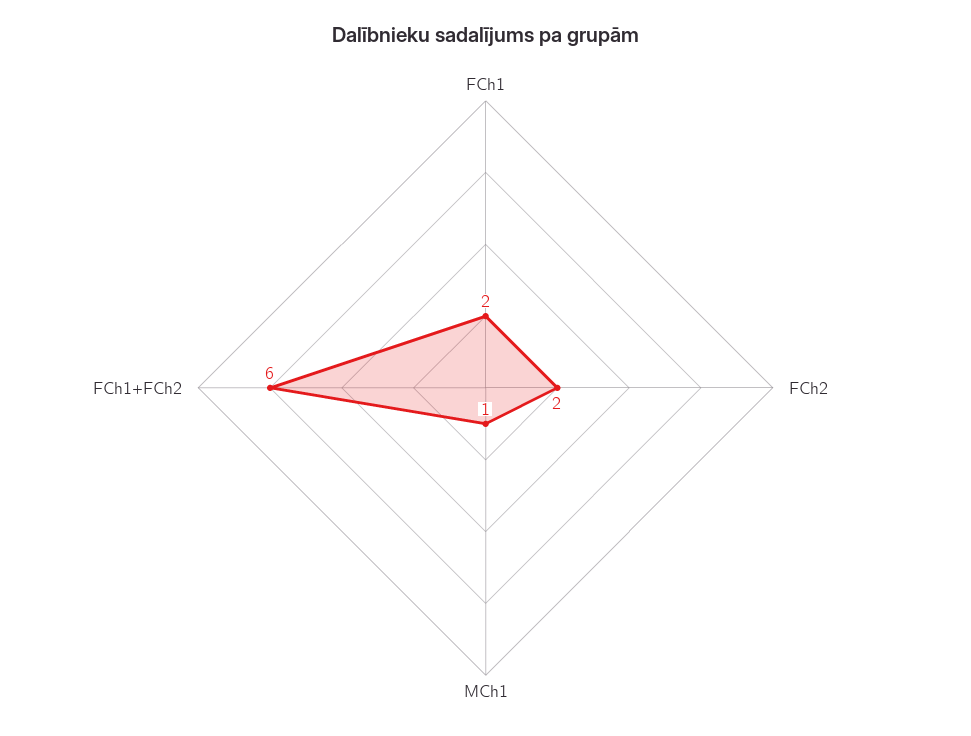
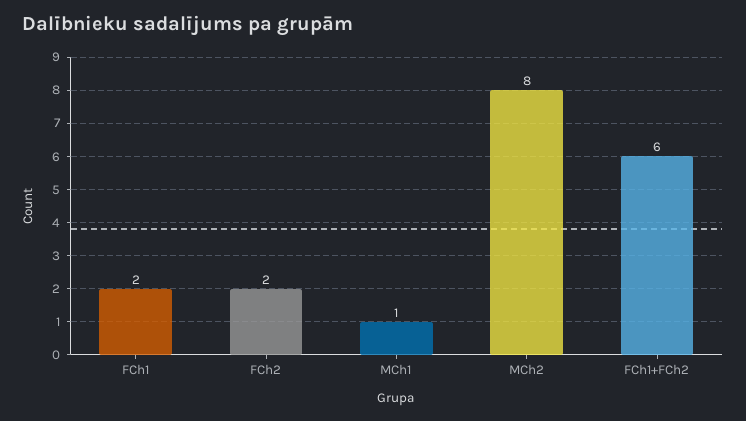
  {
    "FCh1": 2,
    "FCh2": 2,
    "MCh1": 1,
-   "FCh1+FCh2": 6
+   "FCh1+FCh2": 6,
+   "MCh2": 8
  }

